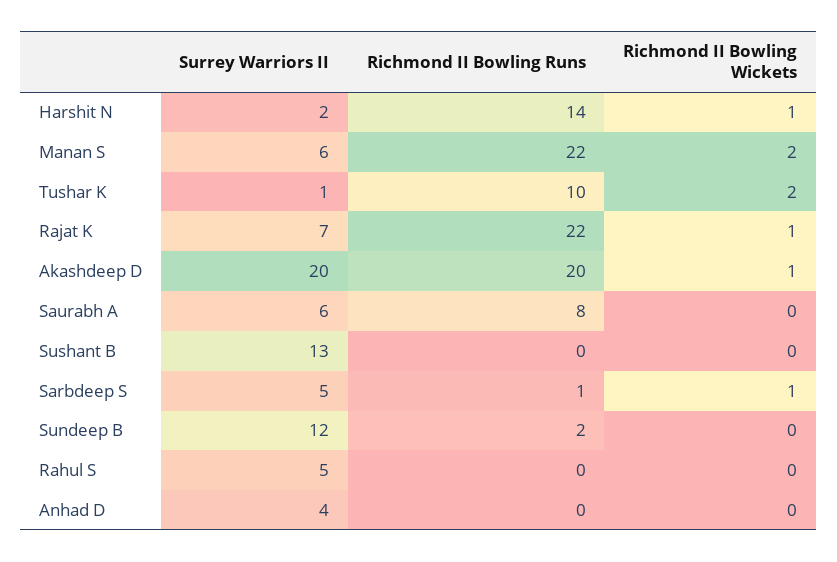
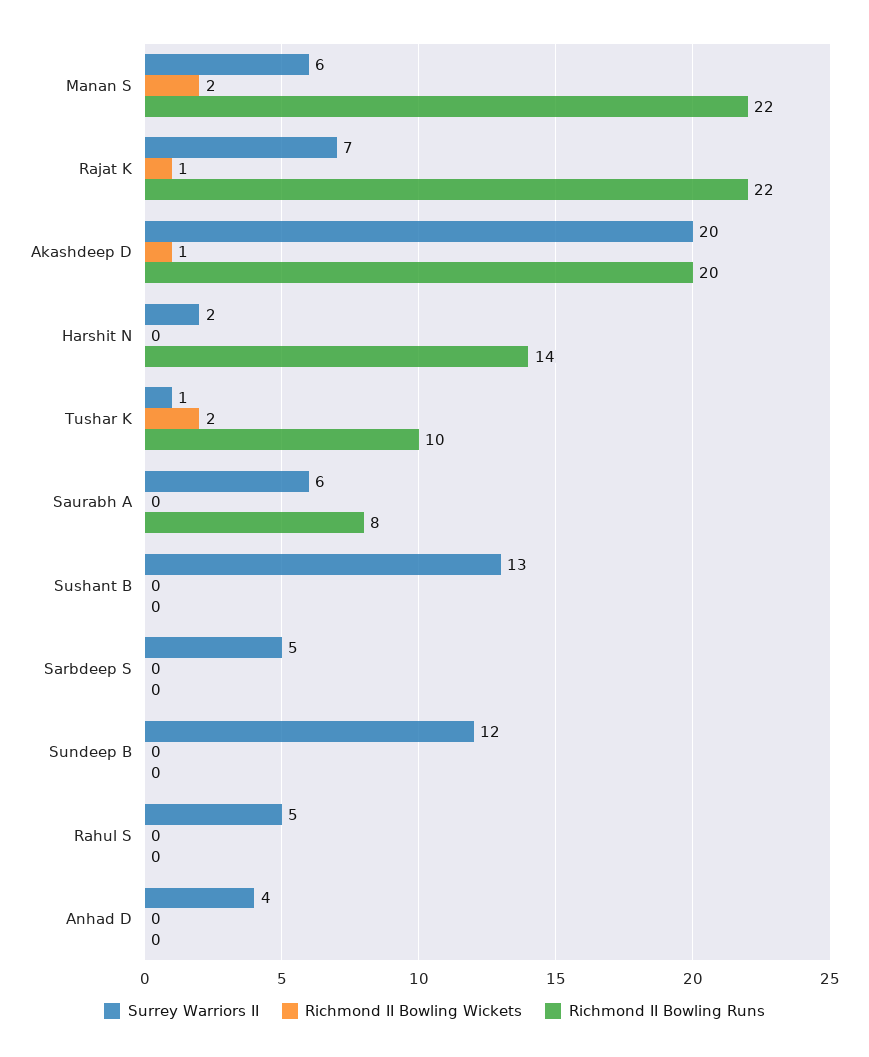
  {
    "Surrey Warriors II": {
      "Harshit N": 2,
      "Manan S": 6,
      "Tushar K": 1,
      "Rajat K": 7,
      "Akashdeep D": 20,
      "Saurabh A": 6,
      "Sushant B": 13,
      "Sarbdeep S": 5,
      "Sundeep B": 12,
      "Rahul S": 5,
      "Anhad D": 4
    },
    "Richmond II Bowling Runs": {
      "Harshit N": 14,
      "Manan S": 22,
      "Tushar K": 10,
      "Rajat K": 22,
      "Akashdeep D": 20,
      "Saurabh A": 8,
      "Sushant B": 0,
-     "Sarbdeep S": 1,
+     "Sarbdeep S": 0,
-     "Sundeep B": 2,
+     "Sundeep B": 0,
      "Rahul S": 0,
      "Anhad D": 0
    },
    "Richmond II Bowling Wickets": {
-     "Harshit N": 1,
+     "Harshit N": 0,
      "Manan S": 2,
      "Tushar K": 2,
      "Rajat K": 1,
      "Akashdeep D": 1,
      "Saurabh A": 0,
      "Sushant B": 0,
-     "Sarbdeep S": 1,
+     "Sarbdeep S": 0,
      "Sundeep B": 0,
      "Rahul S": 0,
      "Anhad D": 0
    }
  }

